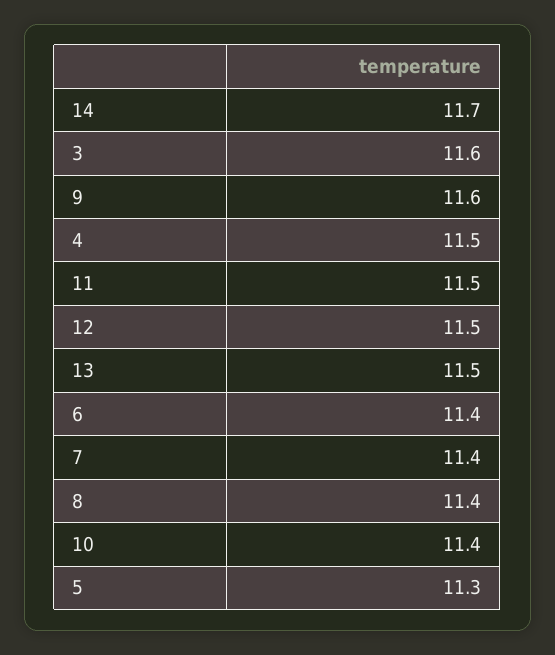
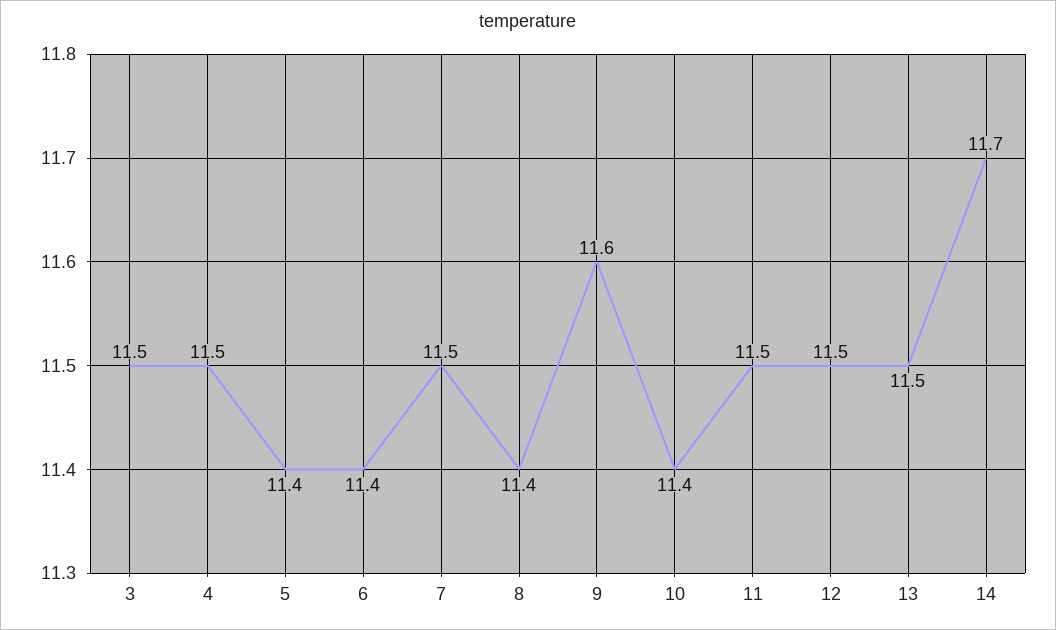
  {
    "14": 11.7,
-   "3": 11.6,
+   "3": 11.5,
    "9": 11.6,
    "4": 11.5,
    "11": 11.5,
    "12": 11.5,
    "13": 11.5,
    "6": 11.4,
-   "7": 11.4,
+   "7": 11.5,
    "8": 11.4,
    "10": 11.4,
-   "5": 11.3
+   "5": 11.4
  }

